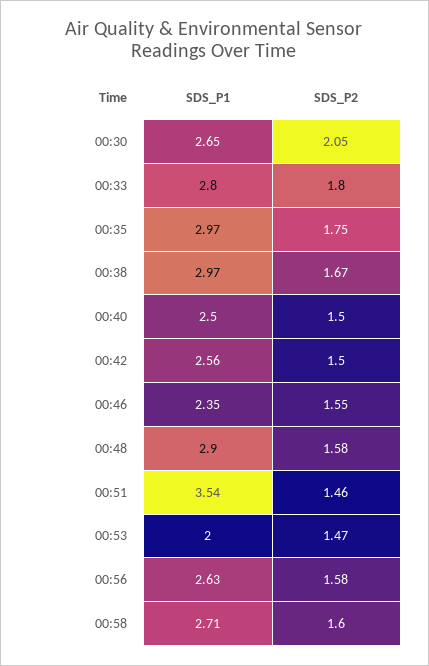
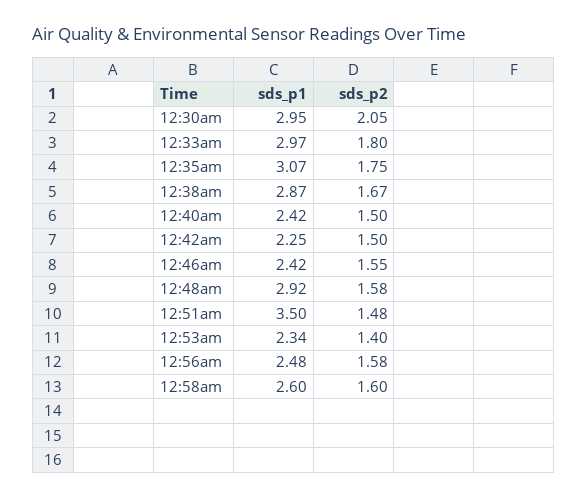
  {
    "SDS_P1": {
-     "00:30": 2.65,
+     "00:30": 2.95,
-     "00:33": 2.8,
+     "00:33": 2.97,
-     "00:35": 2.97,
+     "00:35": 3.07,
-     "00:38": 2.97,
+     "00:38": 2.87,
-     "00:40": 2.5,
+     "00:40": 2.42,
-     "00:42": 2.56,
+     "00:42": 2.25,
-     "00:46": 2.35,
+     "00:46": 2.42,
-     "00:48": 2.9,
+     "00:48": 2.92,
-     "00:51": 3.54,
+     "00:51": 3.5,
-     "00:53": 2,
+     "00:53": 2.34,
-     "00:56": 2.63,
+     "00:56": 2.48,
-     "00:58": 2.71
+     "00:58": 2.6
    },
    "SDS_P2": {
      "00:30": 2.05,
      "00:33": 1.8,
      "00:35": 1.75,
      "00:38": 1.67,
      "00:40": 1.5,
      "00:42": 1.5,
      "00:46": 1.55,
      "00:48": 1.58,
-     "00:51": 1.46,
+     "00:51": 1.48,
-     "00:53": 1.47,
+     "00:53": 1.4,
      "00:56": 1.58,
      "00:58": 1.6
    }
  }

